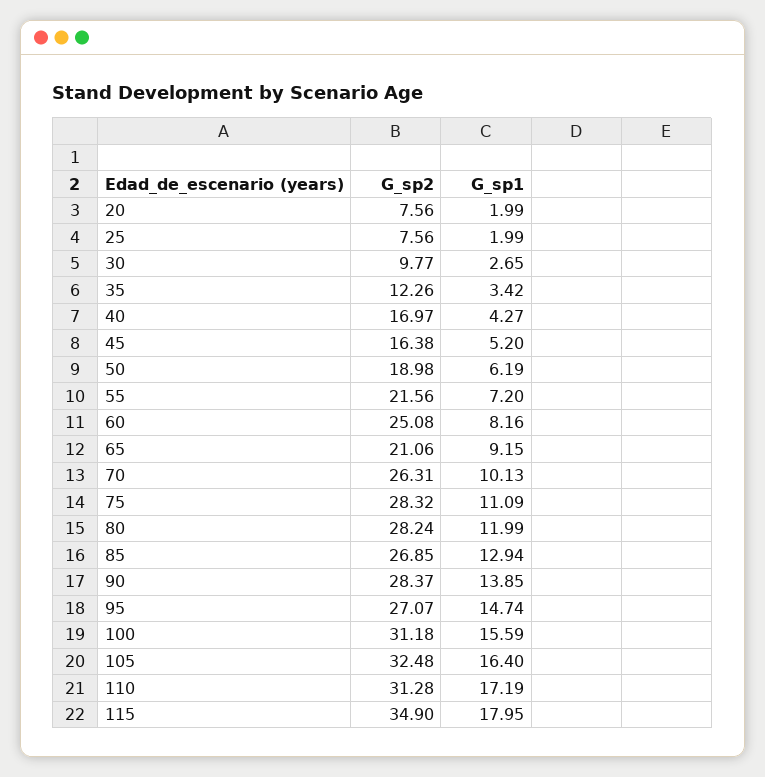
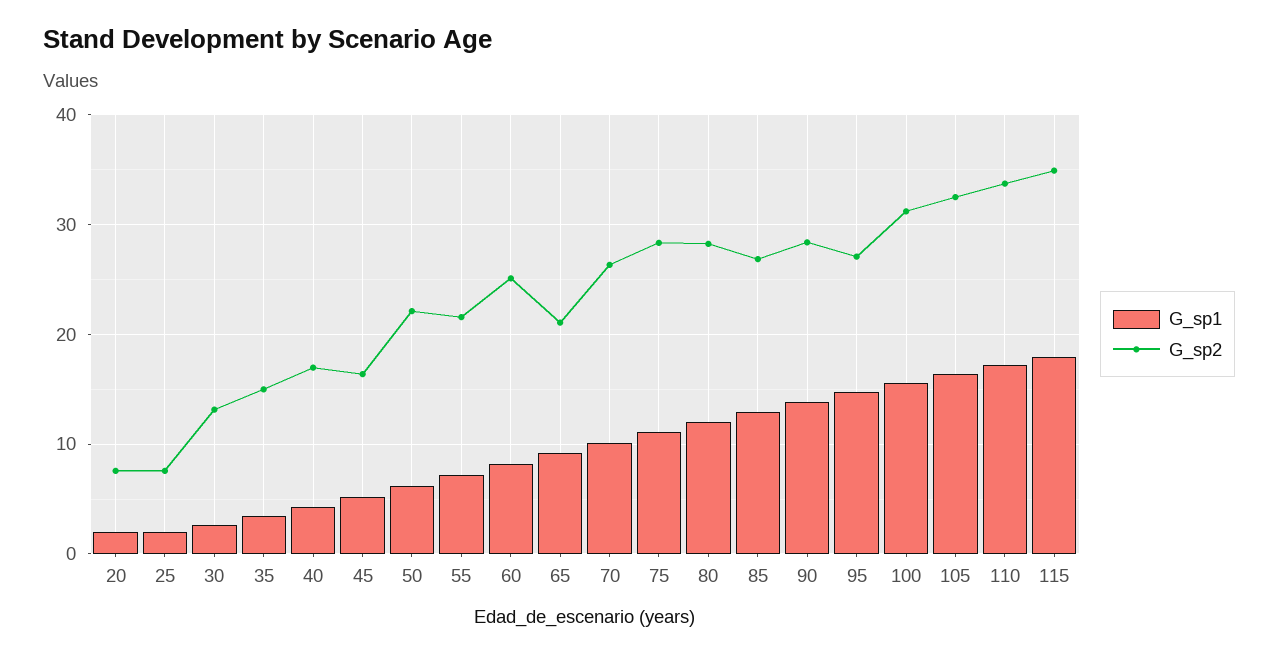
  {
    "G_sp2": {
      "20": 7.56,
      "25": 7.56,
-     "30": 9.77,
+     "30": 13,
-     "35": 12.26,
+     "35": 15,
      "40": 16.97,
      "45": 16.38,
-     "50": 18.98,
+     "50": 22,
      "55": 21.56,
      "60": 25.08,
      "65": 21.06,
      "70": 26.31,
      "75": 28.32,
      "80": 28.24,
      "85": 26.85,
      "90": 28.37,
      "95": 27.07,
      "100": 31.18,
      "105": 32.48,
-     "110": 31.28,
+     "110": 34,
      "115": 34.9
    },
    "G_sp1": {
      "20": 1.99,
      "25": 1.99,
      "30": 2.65,
      "35": 3.42,
      "40": 4.27,
      "45": 5.2,
      "50": 6.19,
      "55": 7.2,
      "60": 8.16,
      "65": 9.15,
      "70": 10.13,
      "75": 11.09,
      "80": 11.99,
      "85": 12.94,
      "90": 13.85,
      "95": 14.74,
      "100": 15.59,
      "105": 16.4,
      "110": 17.19,
      "115": 17.95
    }
  }

